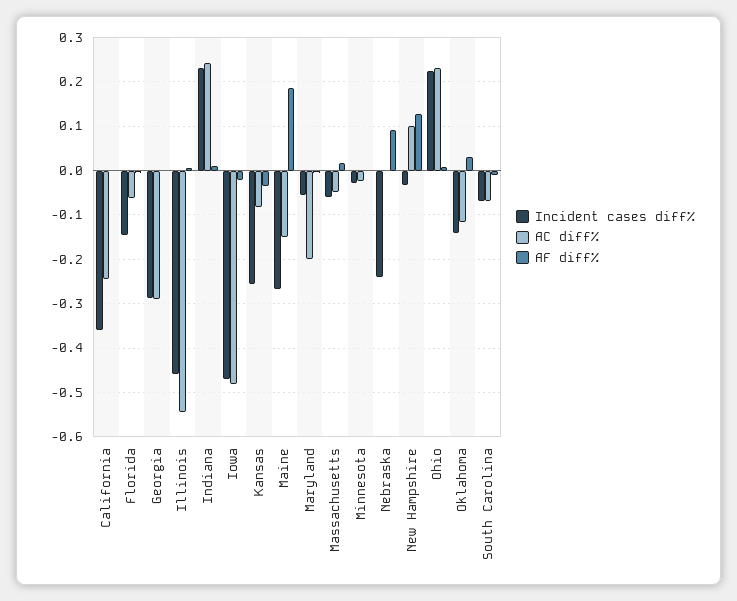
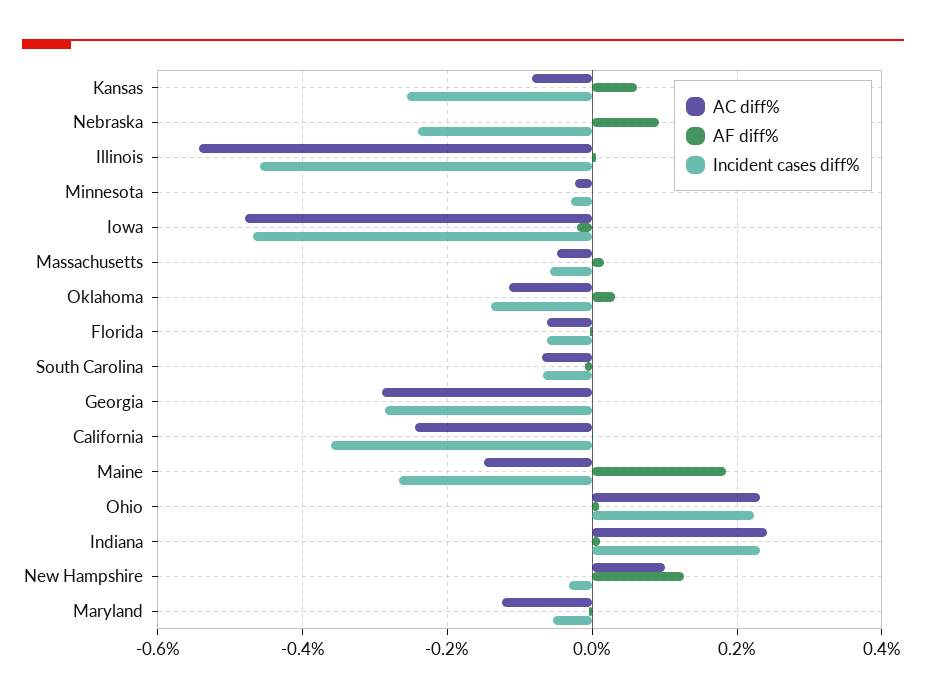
  {
    "Incident cases diff%": {
      "California": -0.36,
-     "Florida": -0.14,
+     "Florida": -0.06,
      "Georgia": -0.28,
      "Illinois": -0.46,
      "Indiana": 0.24,
      "Iowa": -0.46,
      "Kansas": -0.26,
      "Maine": -0.26,
      "Maryland": -0.06,
      "Massachusetts": -0.06,
      "Minnesota": -0.02,
      "Nebraska": -0.24,
      "New Hampshire": -0.04,
      "Ohio": 0.22,
      "Oklahoma": -0.14,
      "South Carolina": -0.06
    },
    "AC diff%": {
      "California": -0.24,
      "Florida": -0.06,
      "Georgia": -0.28,
      "Illinois": -0.54,
      "Indiana": 0.24,
      "Iowa": -0.48,
      "Kansas": -0.08,
      "Maine": -0.16,
-     "Maryland": -0.2,
+     "Maryland": -0.12,
      "Massachusetts": -0.04,
      "Minnesota": -0.02,
      "Nebraska": 0,
      "New Hampshire": 0.1,
      "Ohio": 0.24,
      "Oklahoma": -0.12,
      "South Carolina": -0.06
    },
    "AF diff%": {
      "California": 0,
      "Florida": 0,
      "Georgia": 0,
      "Illinois": 0,
      "Indiana": 0.02,
      "Iowa": -0.02,
-     "Kansas": -0.04,
+     "Kansas": 0.06,
      "Maine": 0.18,
      "Maryland": 0,
      "Massachusetts": 0.02,
      "Minnesota": 0,
      "Nebraska": 0.1,
      "New Hampshire": 0.12,
      "Ohio": 0,
      "Oklahoma": 0.04,
      "South Carolina": -0.02
    }
  }

